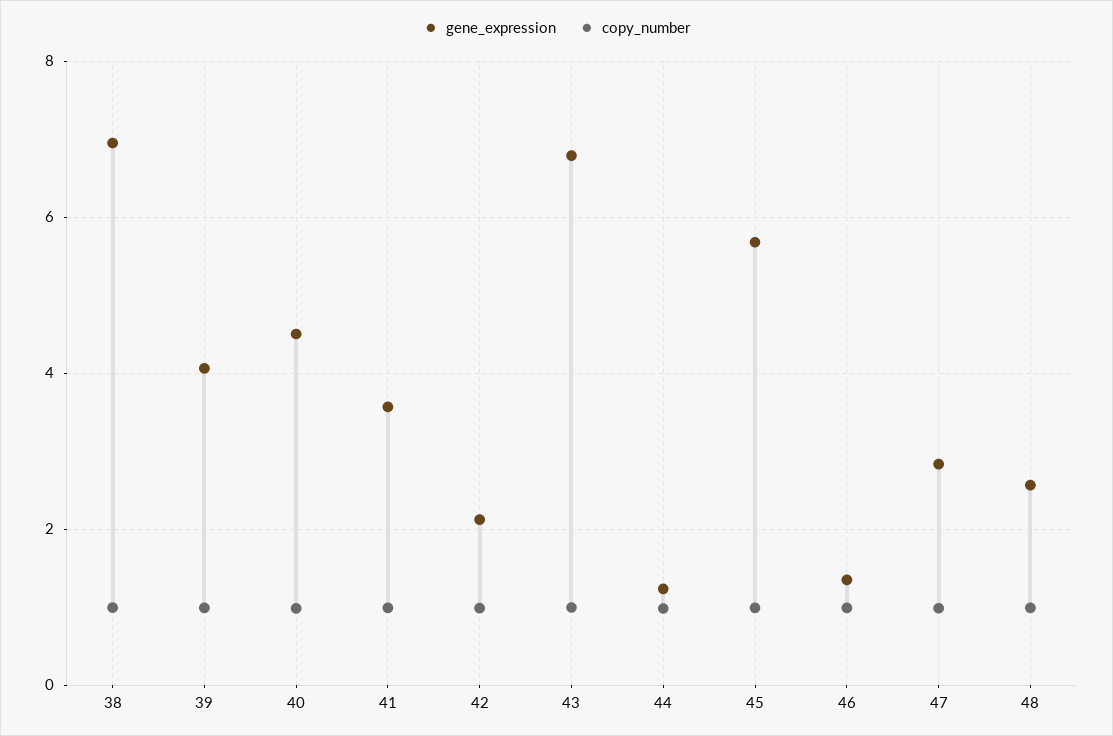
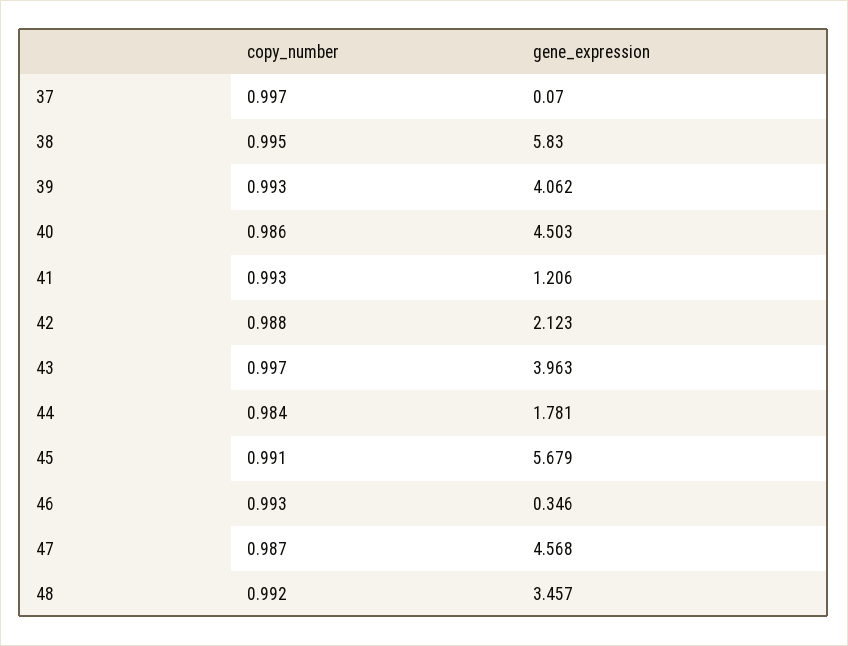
  {
    "gene_expression": {
-     "38": 7,
+     "38": 5.83,
      "39": 4.062,
      "40": 4.503,
-     "41": 3.6,
+     "41": 1.206,
      "42": 2.123,
-     "43": 6.8,
+     "43": 3.963,
-     "44": 1.2,
+     "44": 1.781,
      "45": 5.679,
-     "46": 1.4,
+     "46": 0.346,
-     "47": 2.8,
+     "47": 4.568,
-     "48": 2.6
+     "48": 3.457,
+     "37": 0.07
    },
    "copy_number": {
      "38": 0.995,
      "39": 0.993,
      "40": 0.986,
      "41": 0.993,
      "42": 0.988,
      "43": 0.997,
      "44": 0.984,
      "45": 0.991,
      "46": 0.993,
      "47": 0.987,
-     "48": 0.992
+     "48": 0.992,
+     "37": 0.997
    }
  }

